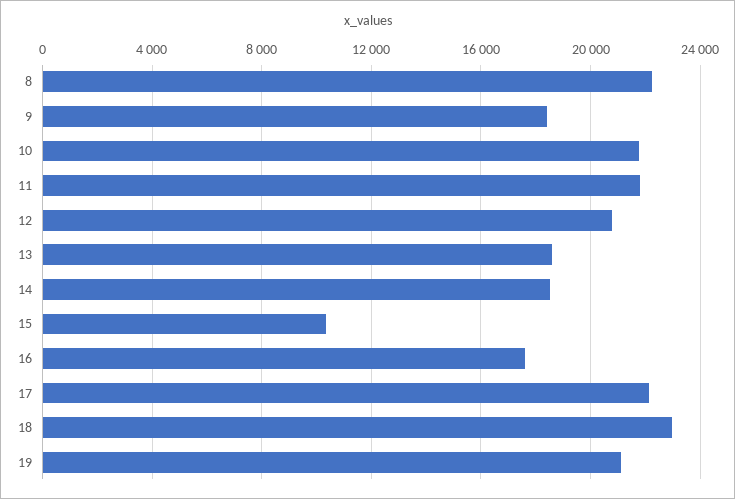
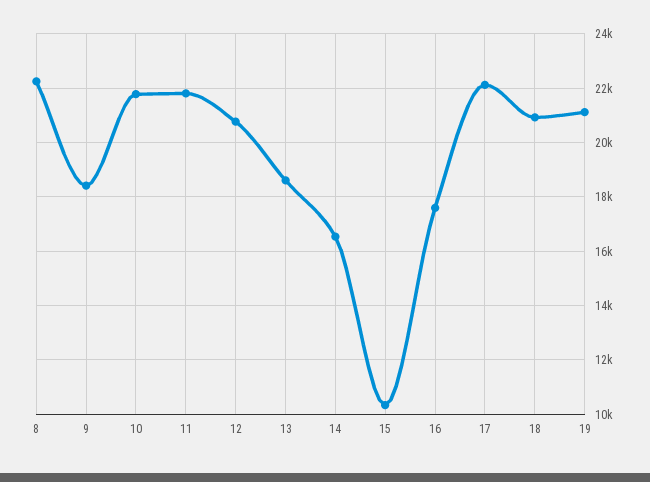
  {
    "8": 22250,
    "9": 18500,
    "10": 21750,
    "11": 21750,
    "12": 20750,
    "13": 18500,
-   "14": 18500,
+   "14": 16500,
    "15": 10250,
    "16": 17500,
    "17": 22250,
-   "18": 23000,
+   "18": 21000,
    "19": 21000
  }

